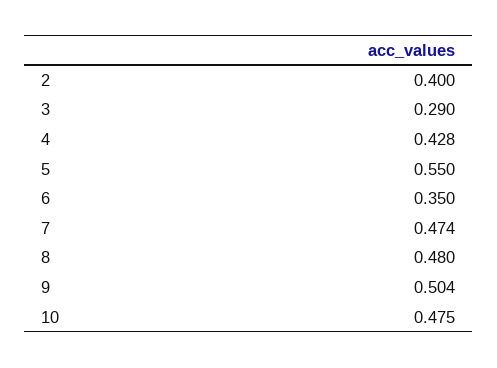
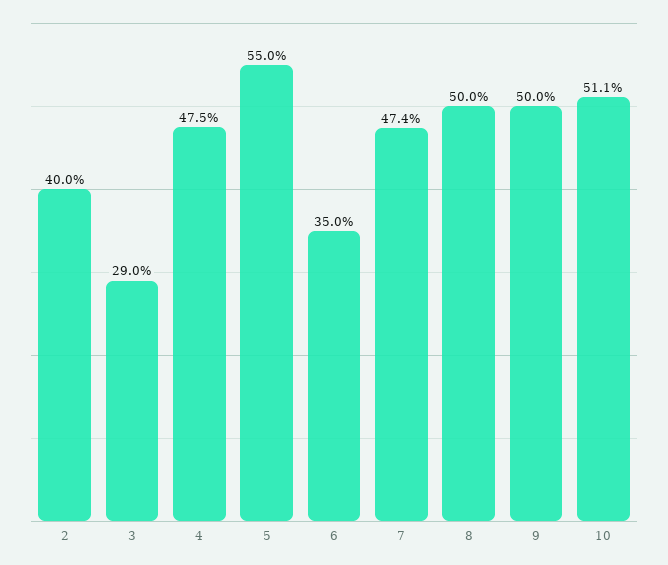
  {
    "2": 0.4,
    "3": 0.29,
-   "4": 0.428,
+   "4": 0.475,
    "5": 0.55,
    "6": 0.35,
    "7": 0.474,
-   "8": 0.48,
+   "8": 0.5,
-   "9": 0.504,
+   "9": 0.5,
-   "10": 0.475
+   "10": 0.511
  }

